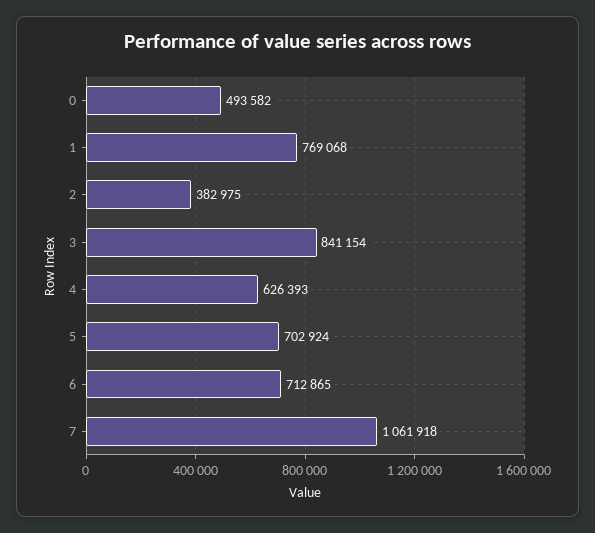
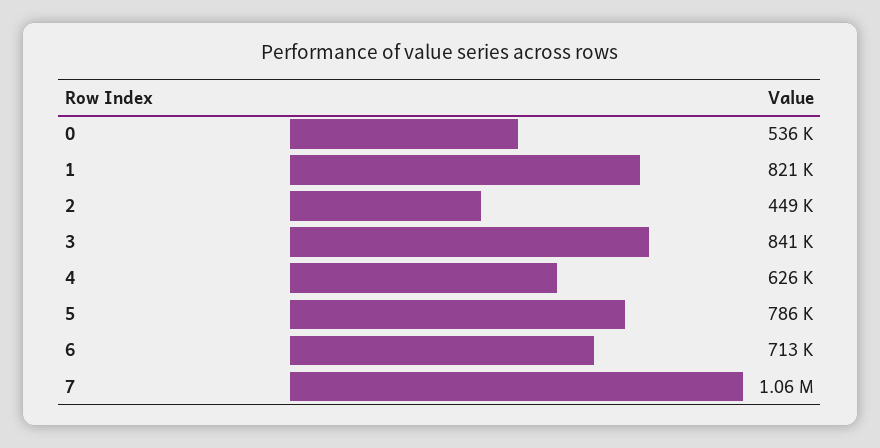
  {
-   "0": 493582,
+   "0": 536000,
-   "1": 769068,
+   "1": 821000,
-   "2": 382975,
+   "2": 449000,
    "3": 841154,
    "4": 626393,
-   "5": 702924,
+   "5": 786000,
    "6": 712865,
    "7": 1061918
  }

